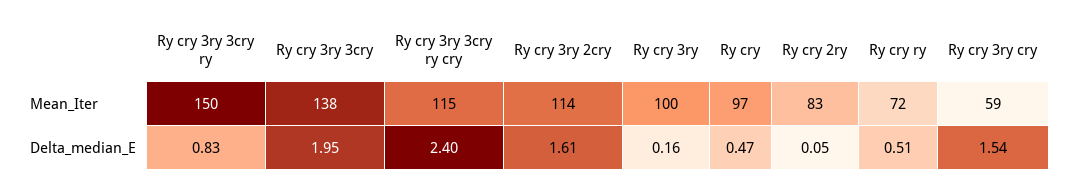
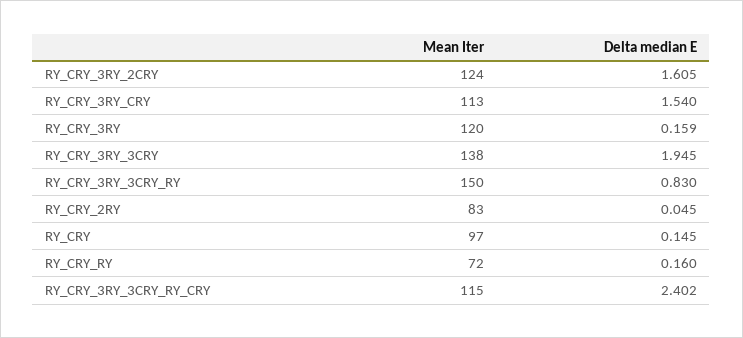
  {
    "Ry cry 3ry 3cry ry": {
      "Mean_Iter": 150,
      "Delta_median_E": 0.83
    },
    "Ry cry 3ry 3cry": {
      "Mean_Iter": 138,
      "Delta_median_E": 1.945
    },
    "Ry cry 3ry 3cry ry cry": {
      "Mean_Iter": 115,
      "Delta_median_E": 2.402
    },
    "Ry cry 3ry 2cry": {
-     "Mean_Iter": 114,
+     "Mean_Iter": 124,
      "Delta_median_E": 1.605
    },
    "Ry cry 3ry": {
-     "Mean_Iter": 100,
+     "Mean_Iter": 120,
      "Delta_median_E": 0.159
    },
    "Ry cry": {
      "Mean_Iter": 97,
-     "Delta_median_E": 0.47
+     "Delta_median_E": 0.145
    },
    "Ry cry 2ry": {
      "Mean_Iter": 83,
      "Delta_median_E": 0.045
    },
    "Ry cry ry": {
      "Mean_Iter": 72,
-     "Delta_median_E": 0.51
+     "Delta_median_E": 0.16
    },
    "Ry cry 3ry cry": {
-     "Mean_Iter": 59,
+     "Mean_Iter": 113,
      "Delta_median_E": 1.54
    }
  }

